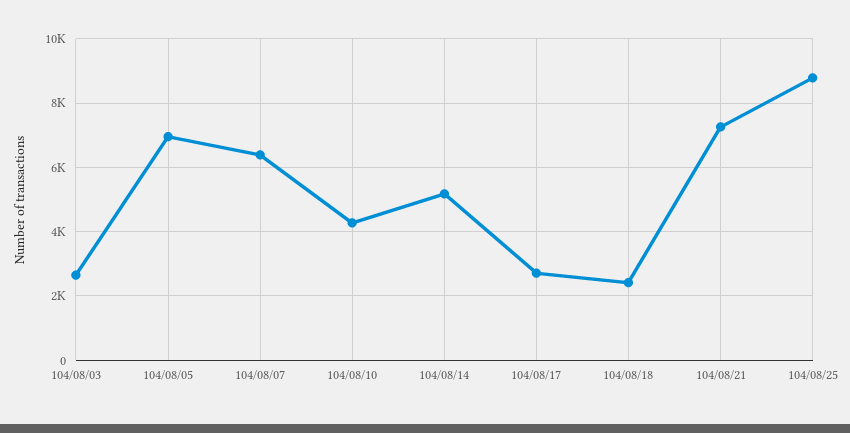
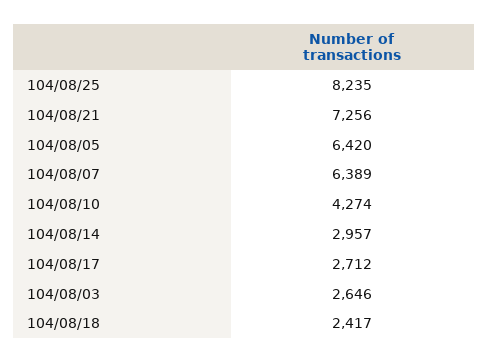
  {
    "104/08/03": 2646,
-   "104/08/05": 7000,
+   "104/08/05": 6420,
    "104/08/07": 6389,
    "104/08/10": 4274,
-   "104/08/14": 5200,
+   "104/08/14": 2957,
    "104/08/17": 2712,
    "104/08/18": 2417,
    "104/08/21": 7256,
-   "104/08/25": 8800
+   "104/08/25": 8235
  }

